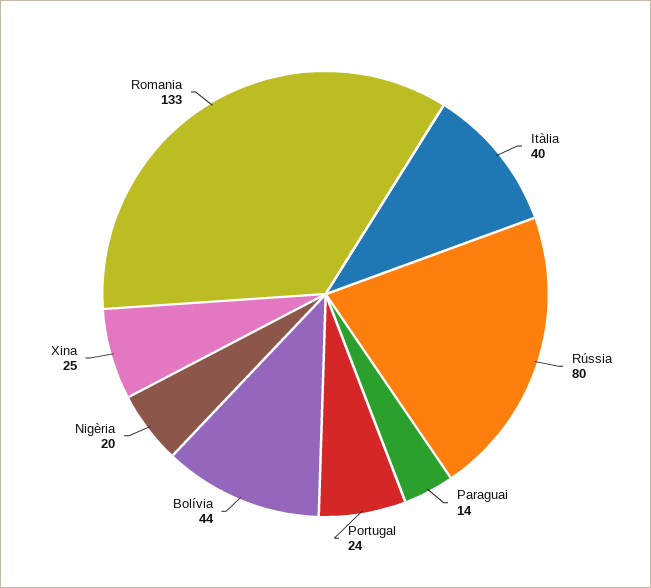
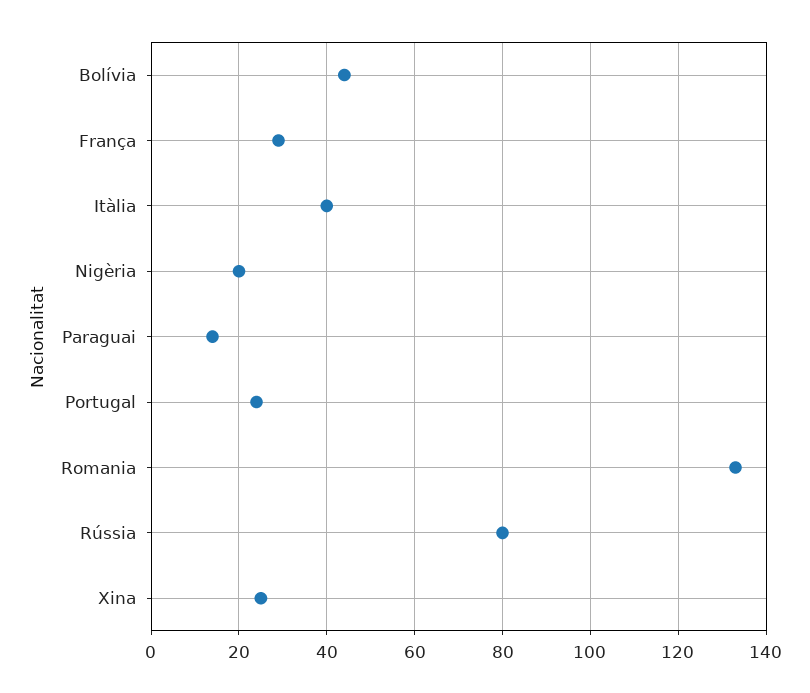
  {
    "Itàlia": 40,
    "Rússia": 80,
    "Paraguai": 14,
    "Portugal": 24,
    "Bolívia": 44,
    "Nigèria": 20,
    "Xina": 25,
-   "Romania": 133
+   "Romania": 133,
+   "França": 30
  }

